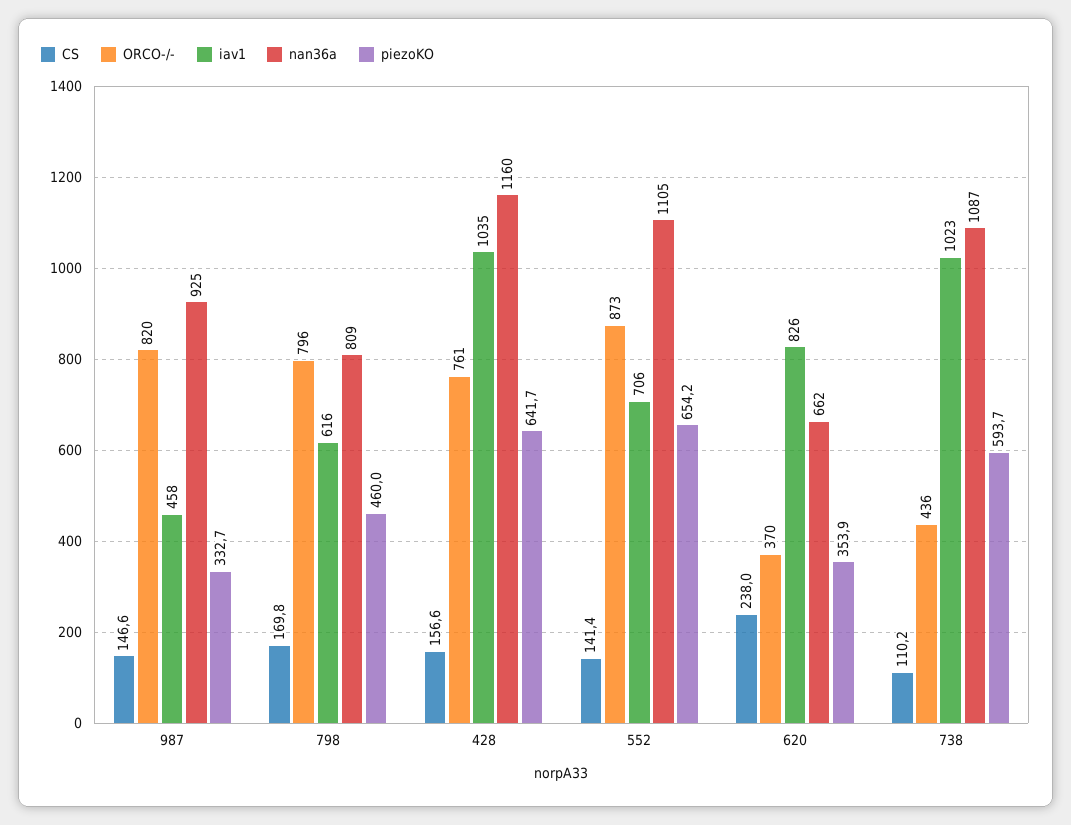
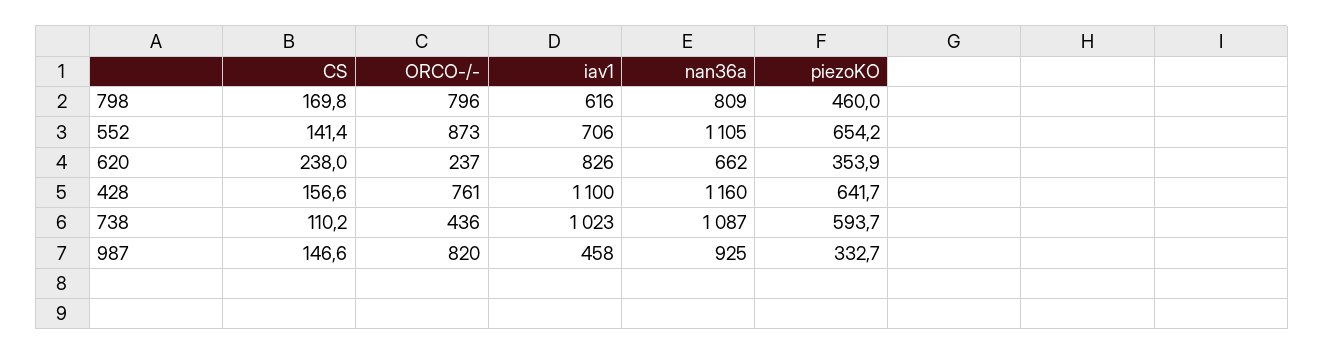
  {
    "CS": {
      "987": 146.6,
      "798": 169.8,
      "428": 156.6,
      "552": 141.4,
      "620": 238,
      "738": 110.2
    },
    "ORCO-/-": {
      "987": 820,
      "798": 796,
      "428": 761,
      "552": 873,
-     "620": 370,
+     "620": 237,
      "738": 436
    },
    "iav1": {
      "987": 458,
      "798": 616,
-     "428": 1035,
+     "428": 1100,
      "552": 706,
      "620": 826,
      "738": 1023
    },
    "nan36a": {
      "987": 925,
      "798": 809,
      "428": 1160,
      "552": 1105,
      "620": 662,
      "738": 1087
    },
    "piezoKO": {
      "987": 332.7,
      "798": 460,
      "428": 641.7,
      "552": 654.2,
      "620": 353.9,
      "738": 593.7
    }
  }

